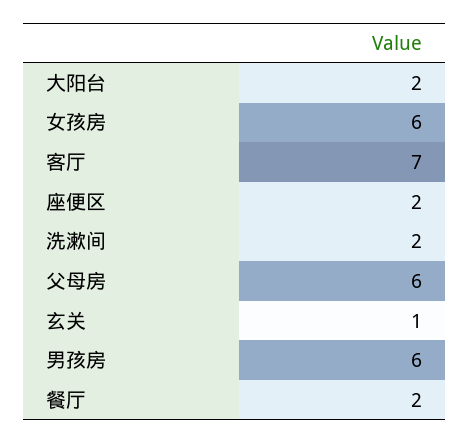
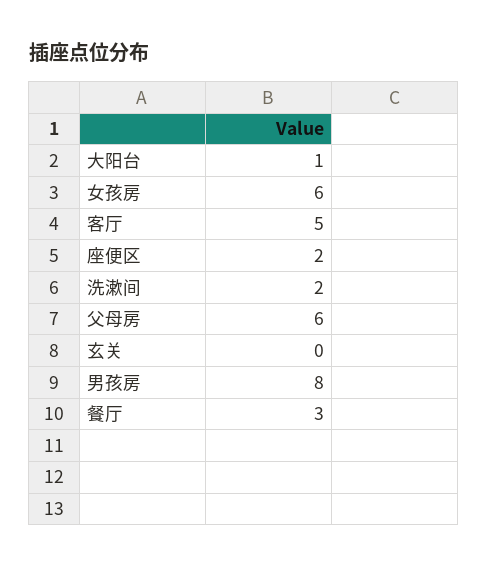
  {
-   "大阳台": 2,
+   "大阳台": 1,
    "女孩房": 6,
-   "客厅": 7,
+   "客厅": 5,
    "座便区": 2,
    "洗漱间": 2,
    "父母房": 6,
-   "玄关": 1,
+   "玄关": 0,
-   "男孩房": 6,
+   "男孩房": 8,
-   "餐厅": 2
+   "餐厅": 3
  }

